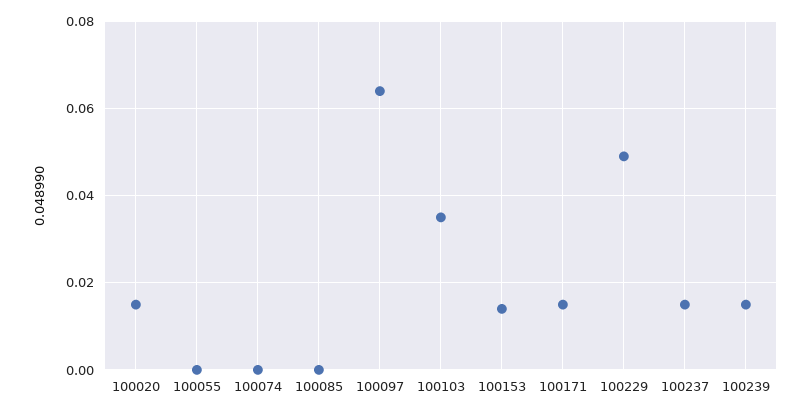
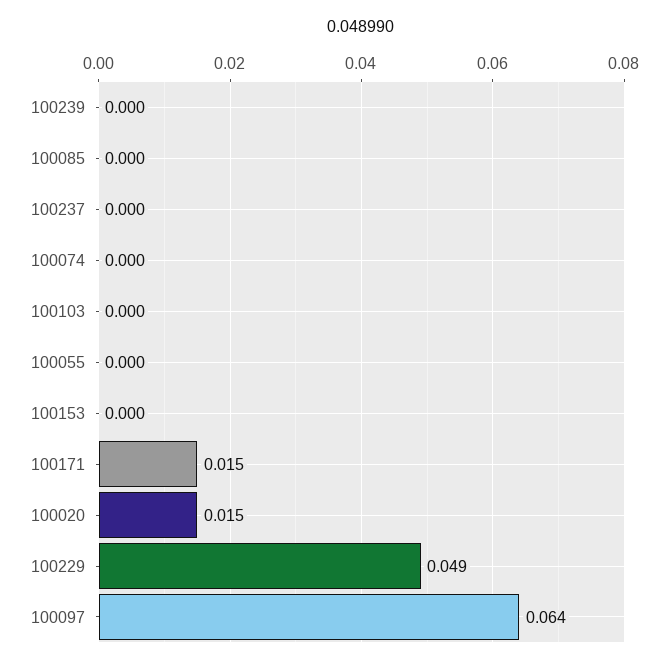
  {
    "100020": 0.015,
    "100055": 0,
    "100074": 0,
    "100085": 0,
    "100097": 0.064,
-   "100103": 0.035,
+   "100103": 0,
-   "100153": 0.015,
+   "100153": 0,
    "100171": 0.015,
    "100229": 0.049,
-   "100237": 0.015,
+   "100237": 0,
-   "100239": 0.015
+   "100239": 0
  }

